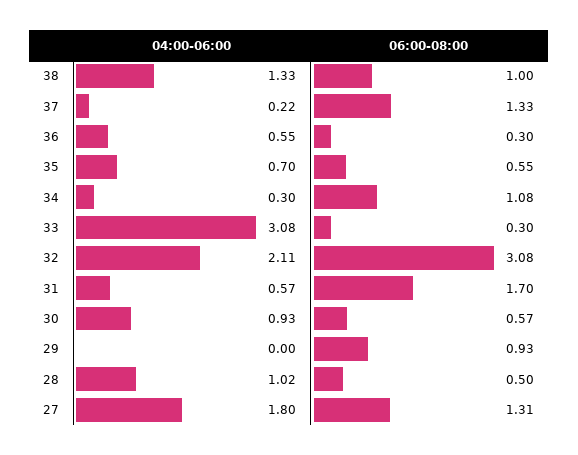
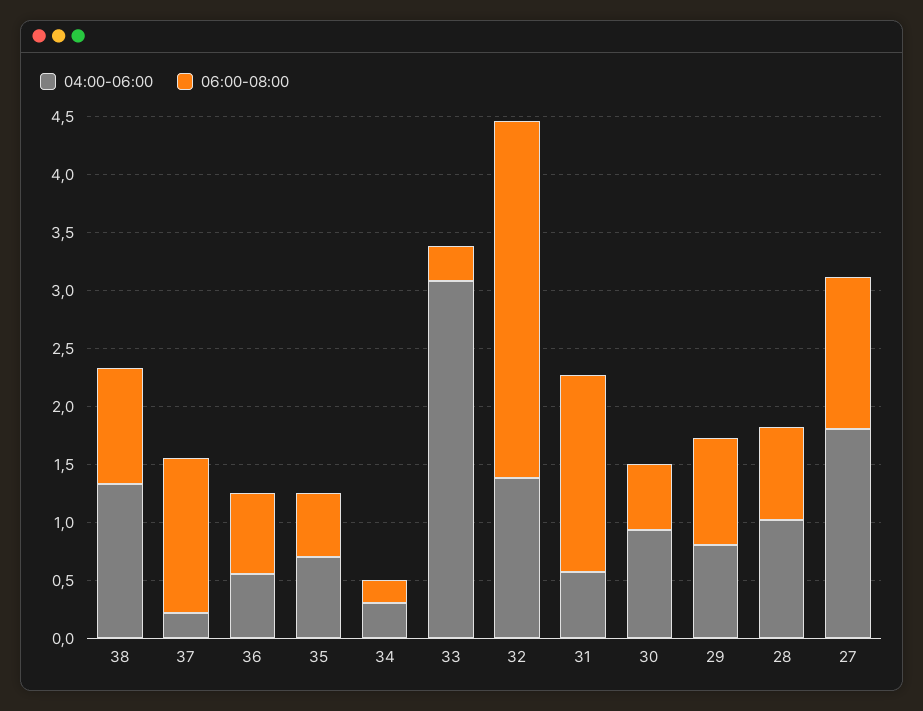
  {
    "04:00-06:00": {
      "38": 1.33,
      "37": 0.22,
      "36": 0.55,
      "35": 0.7,
      "34": 0.3,
      "33": 3.08,
-     "32": 2.11,
+     "32": 1.4,
      "31": 0.57,
      "30": 0.93,
-     "29": 0,
+     "29": 0.8,
      "28": 1.02,
      "27": 1.8
    },
    "06:00-08:00": {
      "38": 1,
      "37": 1.33,
-     "36": 0.3,
+     "36": 0.7,
      "35": 0.55,
-     "34": 1.08,
+     "34": 0.2,
      "33": 0.3,
      "32": 3.08,
      "31": 1.7,
      "30": 0.57,
      "29": 0.93,
-     "28": 0.5,
+     "28": 0.8,
      "27": 1.31
    }
  }

